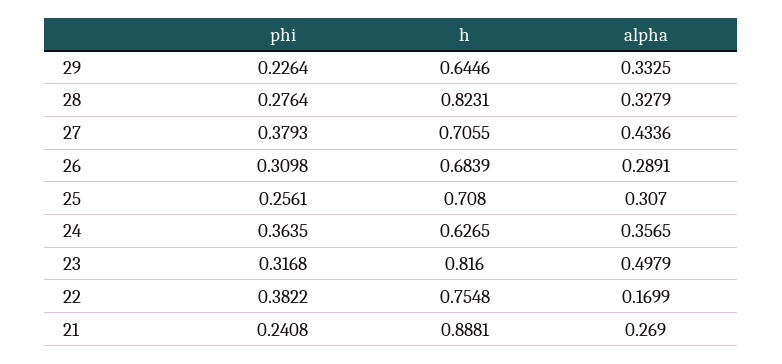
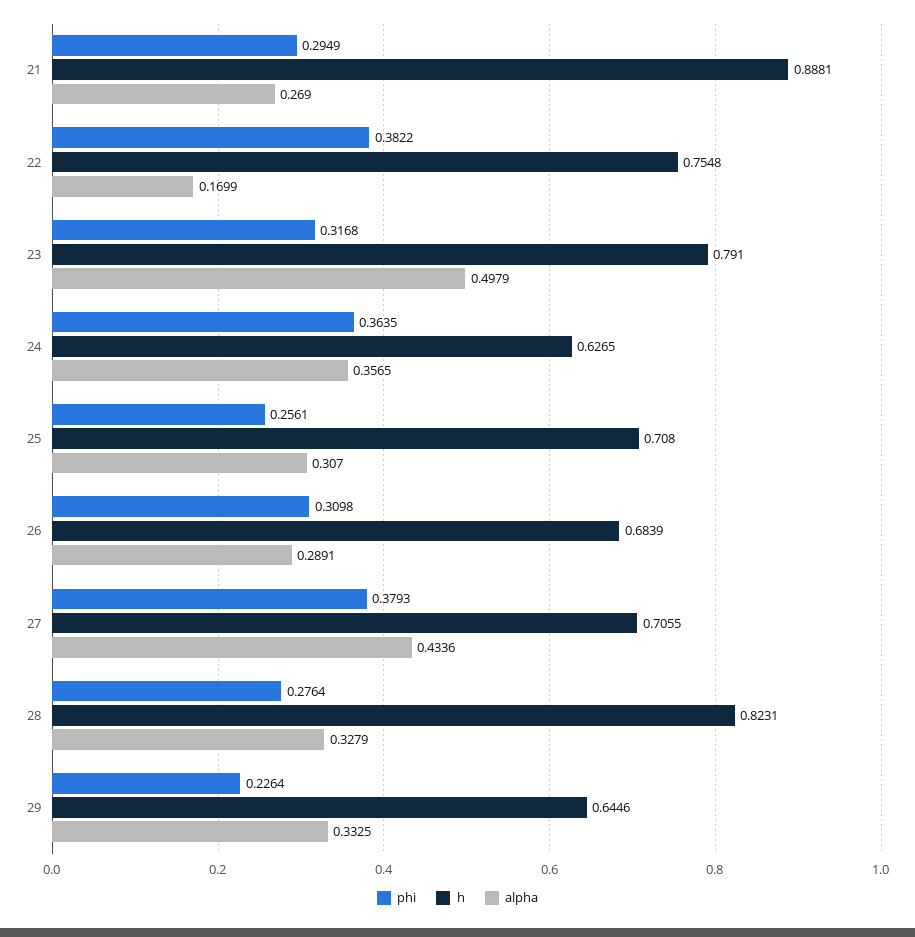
  {
    "phi": {
      "29": 0.2264,
      "28": 0.2764,
      "27": 0.3793,
      "26": 0.3098,
      "25": 0.2561,
      "24": 0.3635,
      "23": 0.3168,
      "22": 0.3822,
-     "21": 0.2408
+     "21": 0.2949
    },
    "h": {
      "29": 0.6446,
      "28": 0.8231,
      "27": 0.7055,
      "26": 0.6839,
      "25": 0.708,
      "24": 0.6265,
-     "23": 0.816,
+     "23": 0.791,
      "22": 0.7548,
      "21": 0.8881
    },
    "alpha": {
      "29": 0.3325,
      "28": 0.3279,
      "27": 0.4336,
      "26": 0.2891,
      "25": 0.307,
      "24": 0.3565,
      "23": 0.4979,
      "22": 0.1699,
      "21": 0.269
    }
  }

